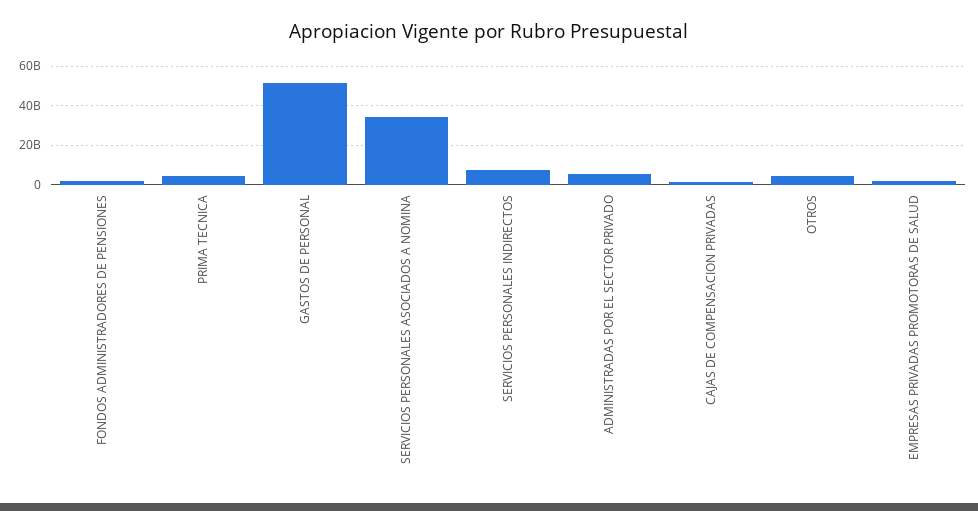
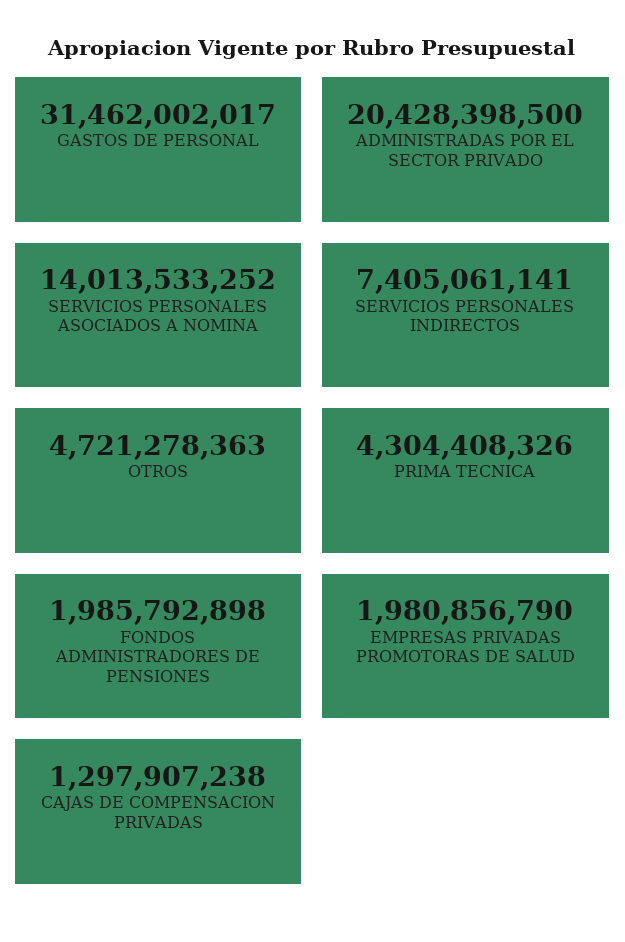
  {
    "FONDOS ADMINISTRADORES DE PENSIONES": 1985792898,
    "PRIMA TECNICA": 4304408326,
-   "GASTOS DE PERSONAL": 50000000000,
+   "GASTOS DE PERSONAL": 31462002017,
-   "SERVICIOS PERSONALES ASOCIADOS A NOMINA": 35000000000,
+   "SERVICIOS PERSONALES ASOCIADOS A NOMINA": 14013533252,
    "SERVICIOS PERSONALES INDIRECTOS": 7405061141,
-   "ADMINISTRADAS POR EL SECTOR PRIVADO": 5000000000,
+   "ADMINISTRADAS POR EL SECTOR PRIVADO": 20428398500,
    "CAJAS DE COMPENSACION PRIVADAS": 1297907238,
    "OTROS": 4721278363,
    "EMPRESAS PRIVADAS PROMOTORAS DE SALUD": 1980856790
  }

